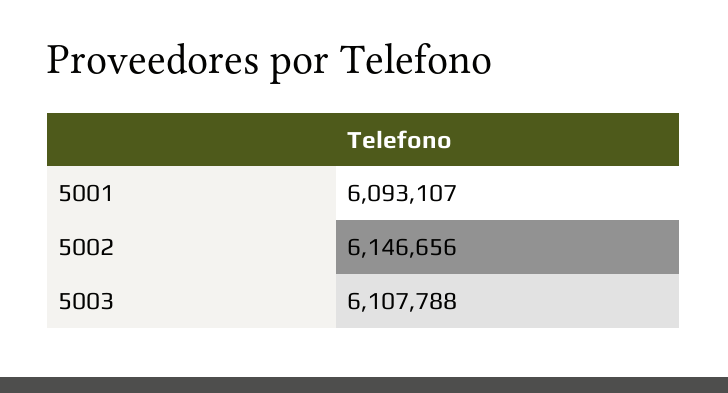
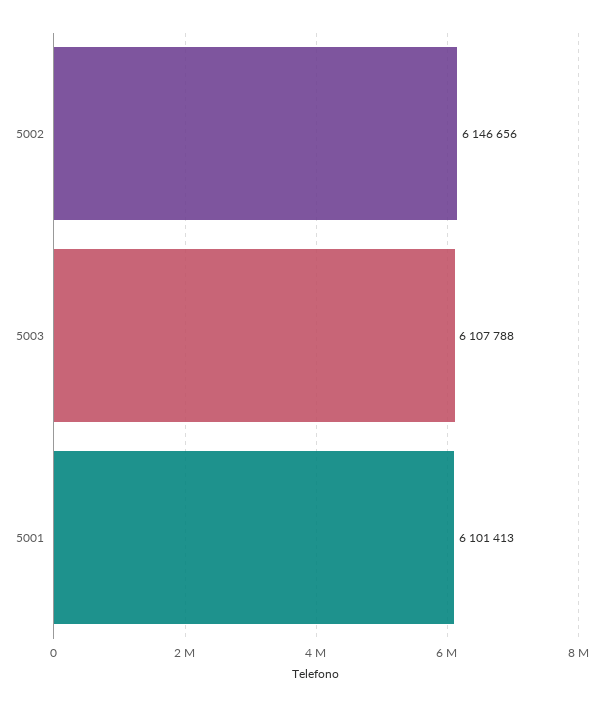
  {
-   "5001": 6093107,
+   "5001": 6101413,
    "5002": 6146656,
    "5003": 6107788
  }

